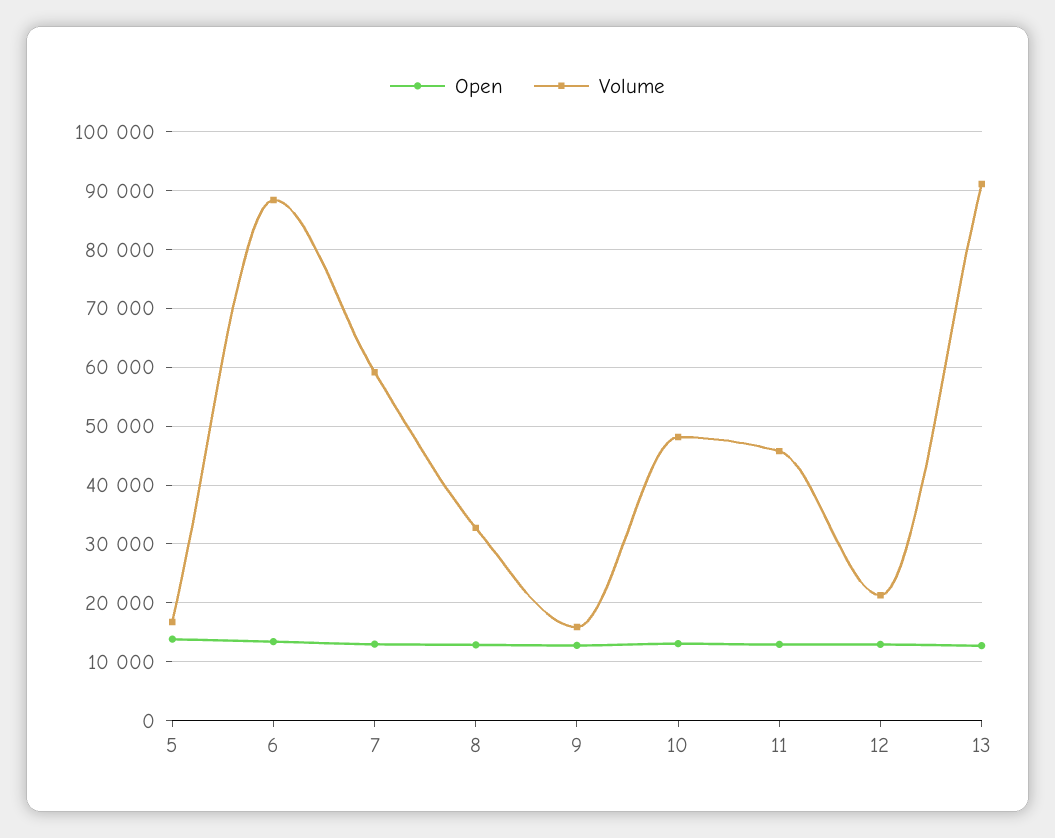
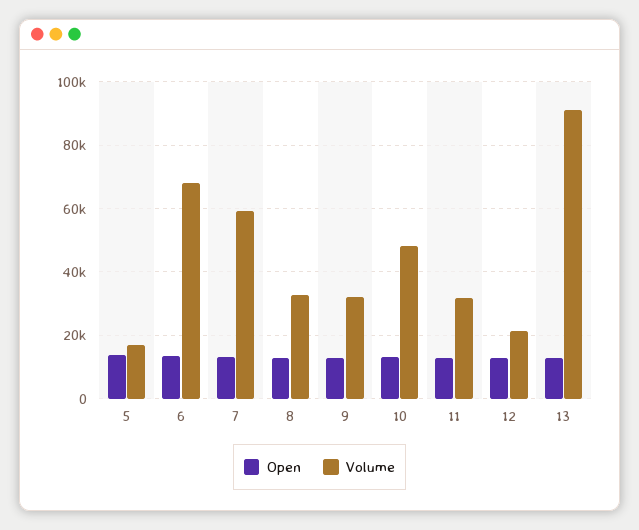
  {
    "Open": {
      "5": 14000,
      "6": 14000,
      "7": 14000,
      "8": 12000,
      "9": 12000,
      "10": 14000,
      "11": 12000,
      "12": 12000,
      "13": 12000
    },
    "Volume": {
      "5": 16000,
-     "6": 88000,
+     "6": 68000,
      "7": 60000,
      "8": 32000,
-     "9": 16000,
+     "9": 32000,
      "10": 48000,
-     "11": 46000,
+     "11": 32000,
      "12": 22000,
      "13": 92000
    }
  }

